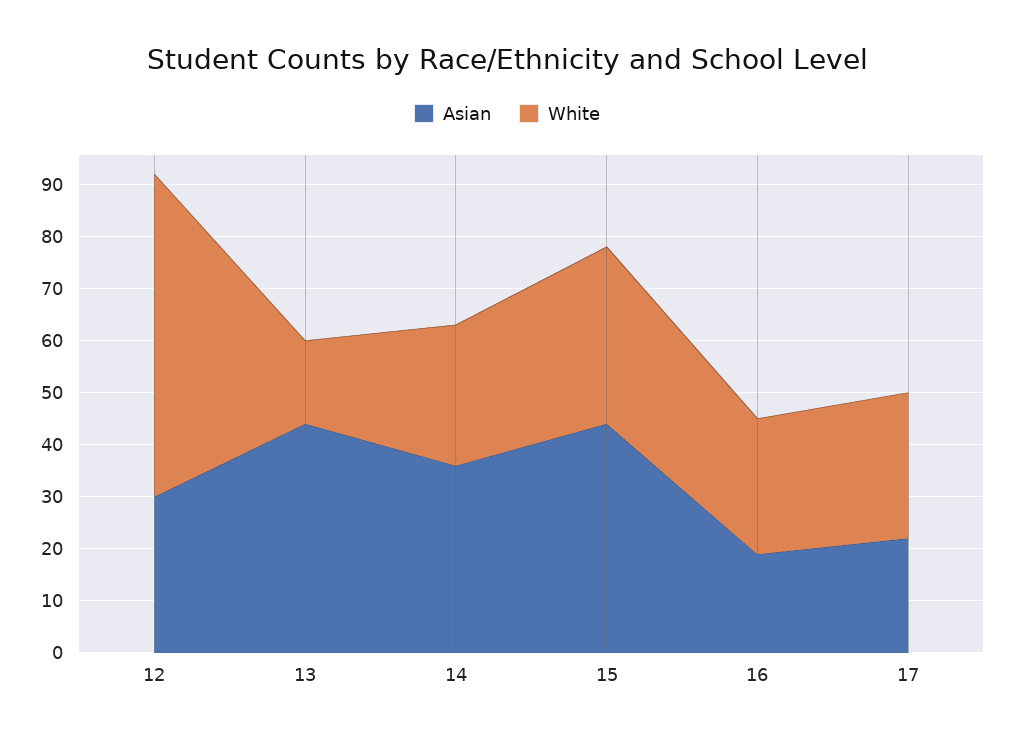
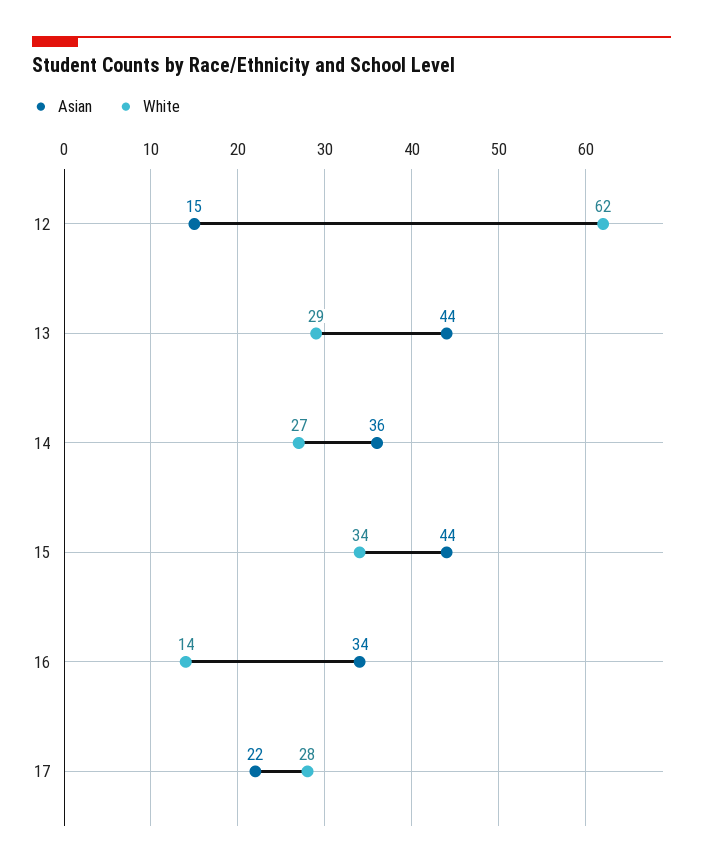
  {
    "Asian": {
-     "12": 30,
+     "12": 15,
      "13": 44,
      "14": 36,
      "15": 44,
-     "16": 20,
+     "16": 34,
      "17": 22
    },
    "White": {
      "12": 62,
-     "13": 15,
+     "13": 29,
      "14": 27,
      "15": 34,
-     "16": 25,
+     "16": 14,
      "17": 28
    }
  }

